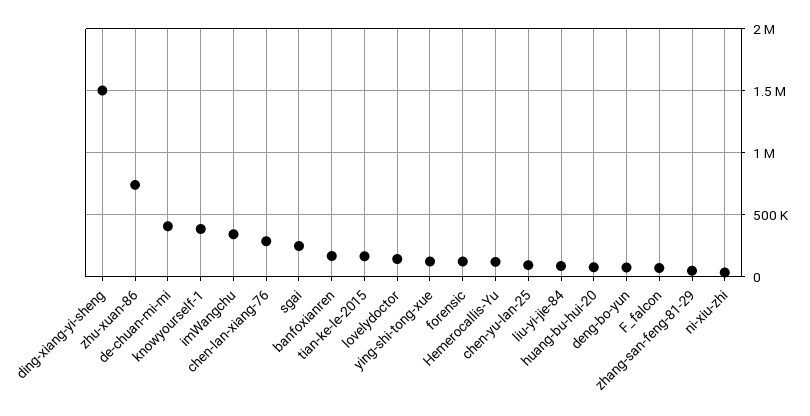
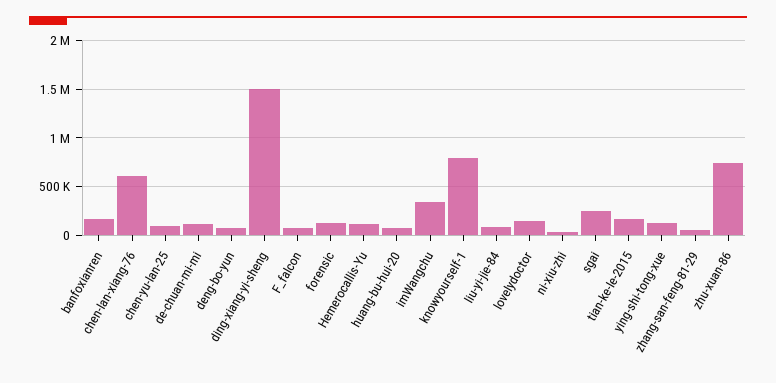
  {
    "ding-xiang-yi-sheng": 1500000,
    "zhu-xuan-86": 750000,
-   "de-chuan-mi-mi": 400000,
+   "de-chuan-mi-mi": 100000,
-   "knowyourself-1": 400000,
+   "knowyourself-1": 800000,
    "imWangchu": 350000,
-   "chen-lan-xiang-76": 300000,
+   "chen-lan-xiang-76": 600000,
    "sgai": 250000,
    "banfoxianren": 150000,
    "tian-ke-le-2015": 150000,
    "lovelydoctor": 150000,
    "ying-shi-tong-xue": 100000,
    "forensic": 100000,
    "Hemerocallis-Yu": 100000,
    "chen-yu-lan-25": 100000,
    "liu-yi-jie-84": 100000,
    "huang-bu-hui-20": 100000,
    "deng-bo-yun": 50000,
    "F_falcon": 50000,
    "zhang-san-feng-81-29": 50000,
    "ni-xiu-zhi": 50000
  }

